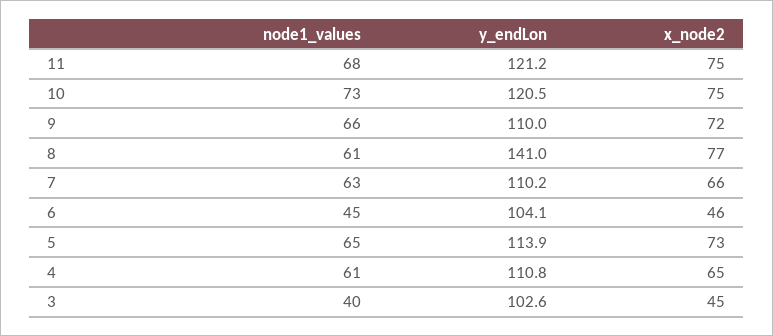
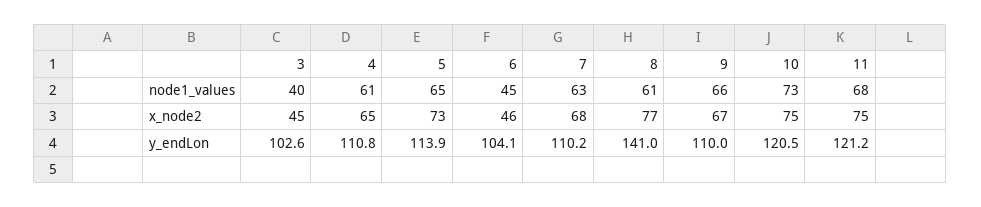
  {
    "node1_values": {
      "11": 68,
      "10": 73,
      "9": 66,
      "8": 61,
      "7": 63,
      "6": 45,
      "5": 65,
      "4": 61,
      "3": 40
    },
    "y_endLon": {
      "11": 121.2,
      "10": 120.5,
      "9": 110,
      "8": 141,
      "7": 110.2,
      "6": 104.1,
      "5": 113.9,
      "4": 110.8,
      "3": 102.6
    },
    "x_node2": {
      "11": 75,
      "10": 75,
-     "9": 72,
+     "9": 67,
      "8": 77,
-     "7": 66,
+     "7": 68,
      "6": 46,
      "5": 73,
      "4": 65,
      "3": 45
    }
  }

